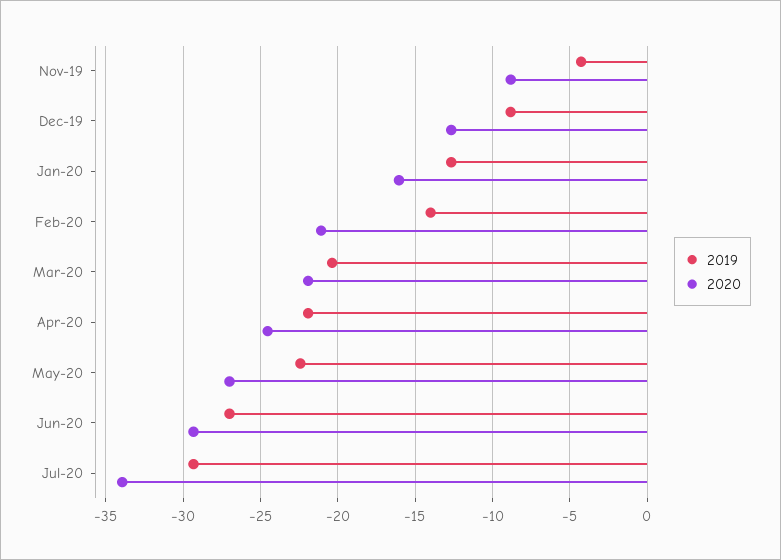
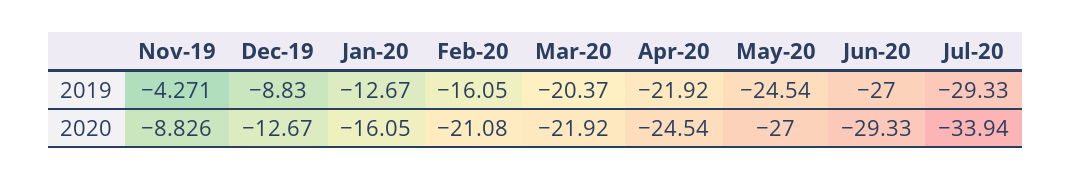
  {
    "2019": {
      "Nov-19": -4.271,
      "Dec-19": -8.83,
      "Jan-20": -12.67,
-     "Feb-20": -14,
+     "Feb-20": -16.05,
      "Mar-20": -20.37,
      "Apr-20": -21.92,
-     "May-20": -22.5,
+     "May-20": -24.54,
      "Jun-20": -27,
      "Jul-20": -29.33
    },
    "2020": {
      "Nov-19": -8.826,
      "Dec-19": -12.67,
      "Jan-20": -16.05,
      "Feb-20": -21.08,
      "Mar-20": -21.92,
      "Apr-20": -24.54,
      "May-20": -27,
      "Jun-20": -29.33,
      "Jul-20": -33.94
    }
  }

